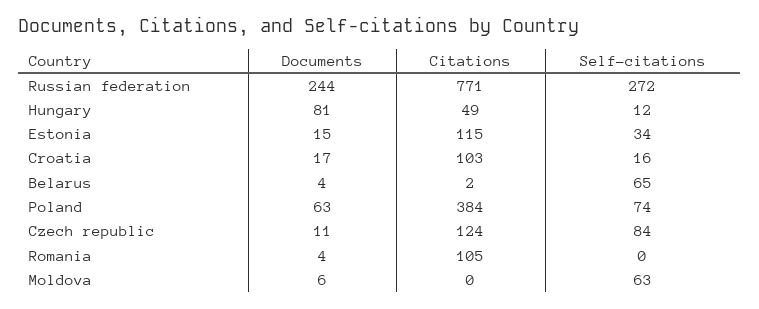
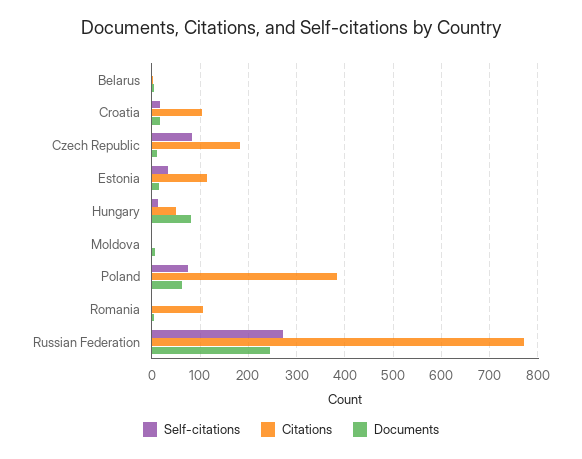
  {
    "Documents": {
      "Russian federation": 244,
      "Hungary": 81,
      "Estonia": 15,
      "Croatia": 17,
      "Belarus": 4,
      "Poland": 63,
      "Czech republic": 11,
      "Romania": 4,
      "Moldova": 6
    },
    "Citations": {
      "Russian federation": 771,
      "Hungary": 49,
      "Estonia": 115,
      "Croatia": 103,
      "Belarus": 2,
      "Poland": 384,
-     "Czech republic": 124,
+     "Czech republic": 180,
      "Romania": 105,
      "Moldova": 0
    },
    "Self-citations": {
      "Russian federation": 272,
      "Hungary": 12,
      "Estonia": 34,
      "Croatia": 16,
-     "Belarus": 65,
+     "Belarus": 0,
      "Poland": 74,
      "Czech republic": 84,
      "Romania": 0,
-     "Moldova": 63
+     "Moldova": 0
    }
  }

